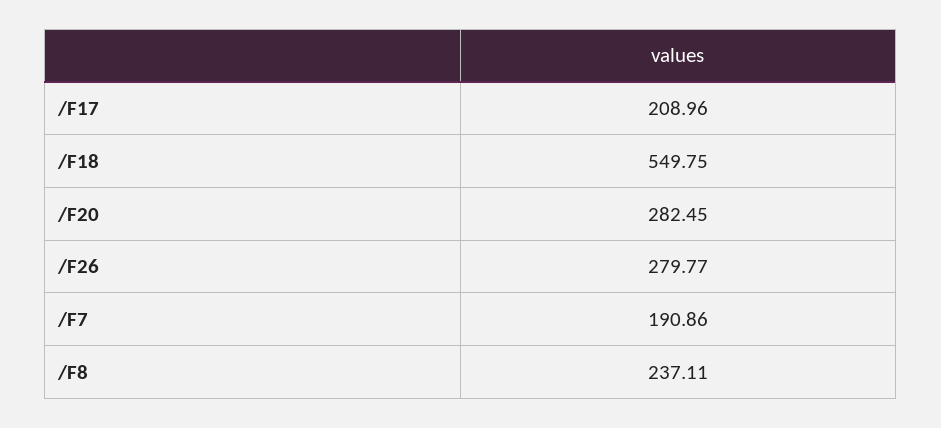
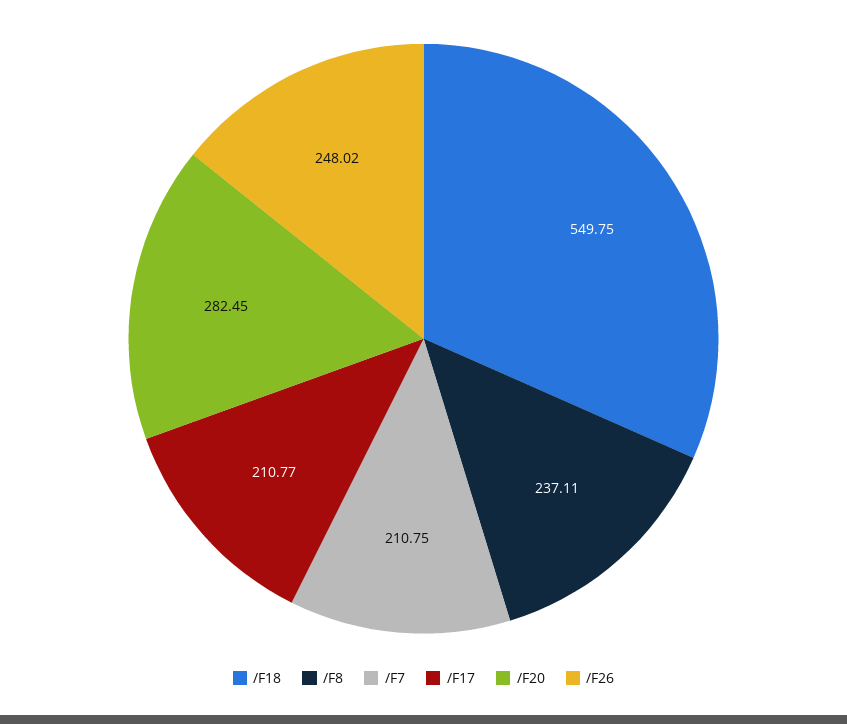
  {
-   "/F17": 208.96,
+   "/F17": 210.77,
    "/F18": 549.75,
    "/F20": 282.45,
-   "/F26": 279.77,
+   "/F26": 248.02,
-   "/F7": 190.86,
+   "/F7": 210.75,
    "/F8": 237.11
  }

